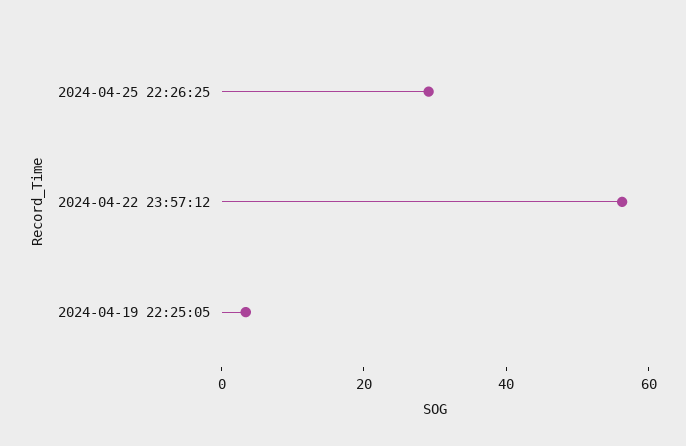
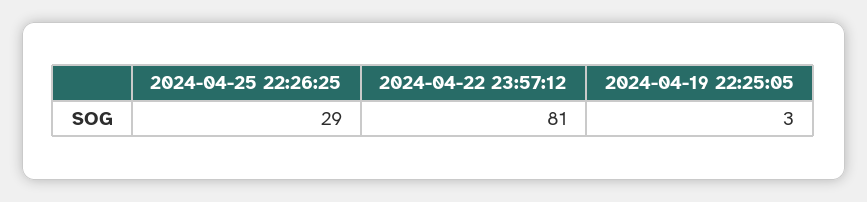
  {
    "2024-04-25 22:26:25": 29,
-   "2024-04-22 23:57:12": 55,
+   "2024-04-22 23:57:12": 81,
    "2024-04-19 22:25:05": 3
  }

